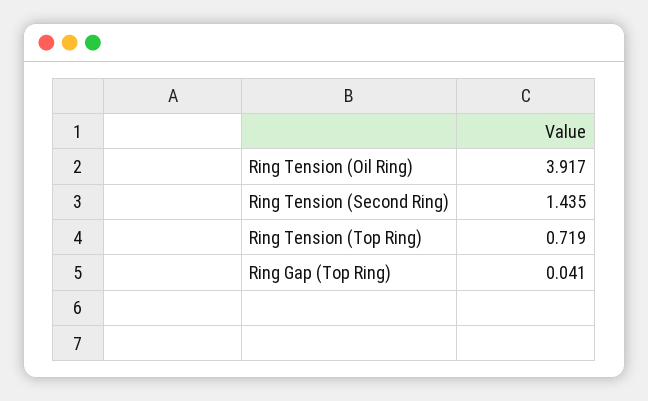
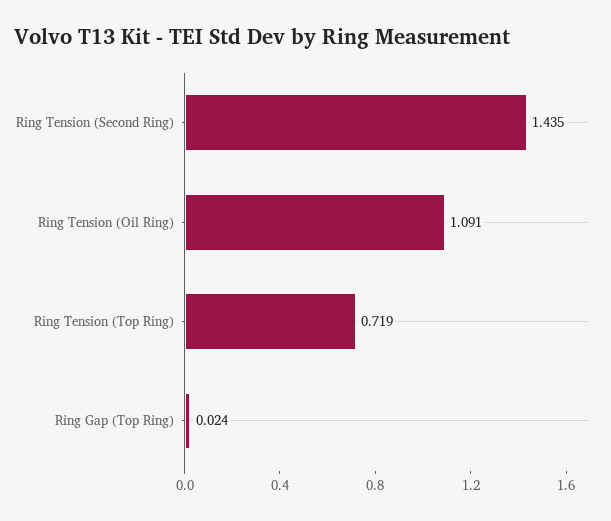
  {
-   "Ring Tension (Oil Ring)": 3.917,
+   "Ring Tension (Oil Ring)": 1.091,
    "Ring Tension (Second Ring)": 1.435,
    "Ring Tension (Top Ring)": 0.719,
-   "Ring Gap (Top Ring)": 0.041
+   "Ring Gap (Top Ring)": 0.024
  }

